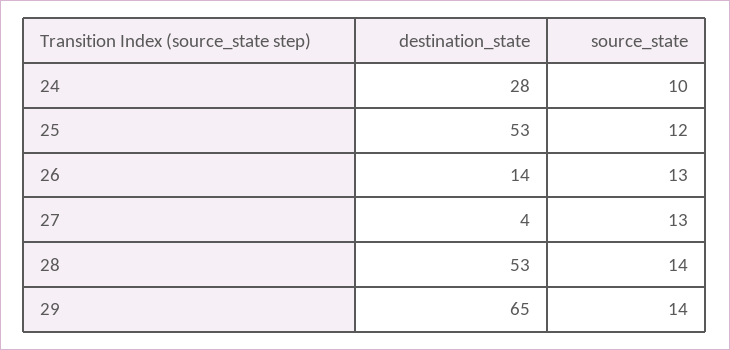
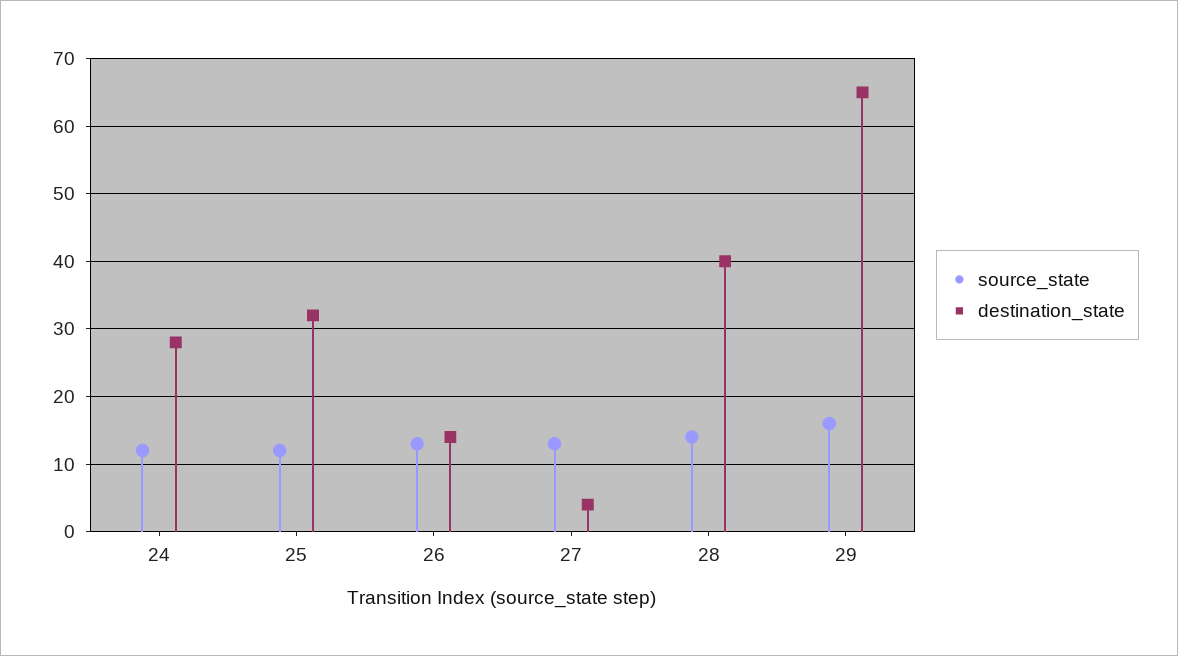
  {
    "destination_state": {
      "24": 28,
-     "25": 53,
+     "25": 32,
      "26": 14,
      "27": 4,
-     "28": 53,
+     "28": 40,
      "29": 65
    },
    "source_state": {
-     "24": 10,
+     "24": 12,
      "25": 12,
      "26": 13,
      "27": 13,
      "28": 14,
-     "29": 14
+     "29": 16
    }
  }

